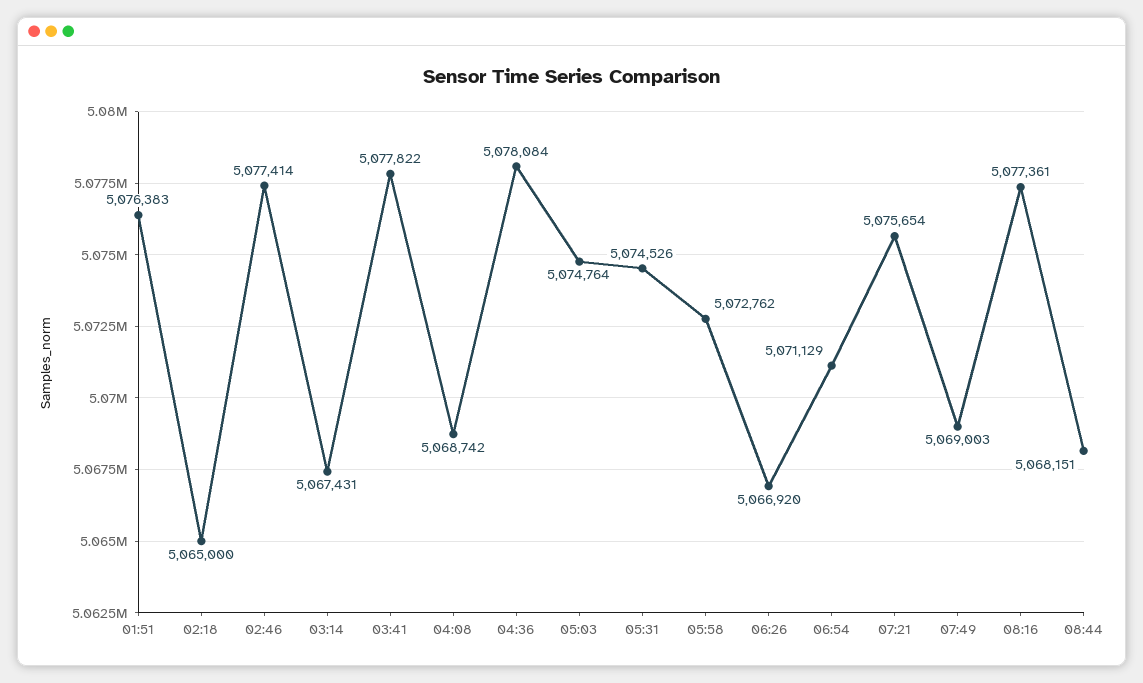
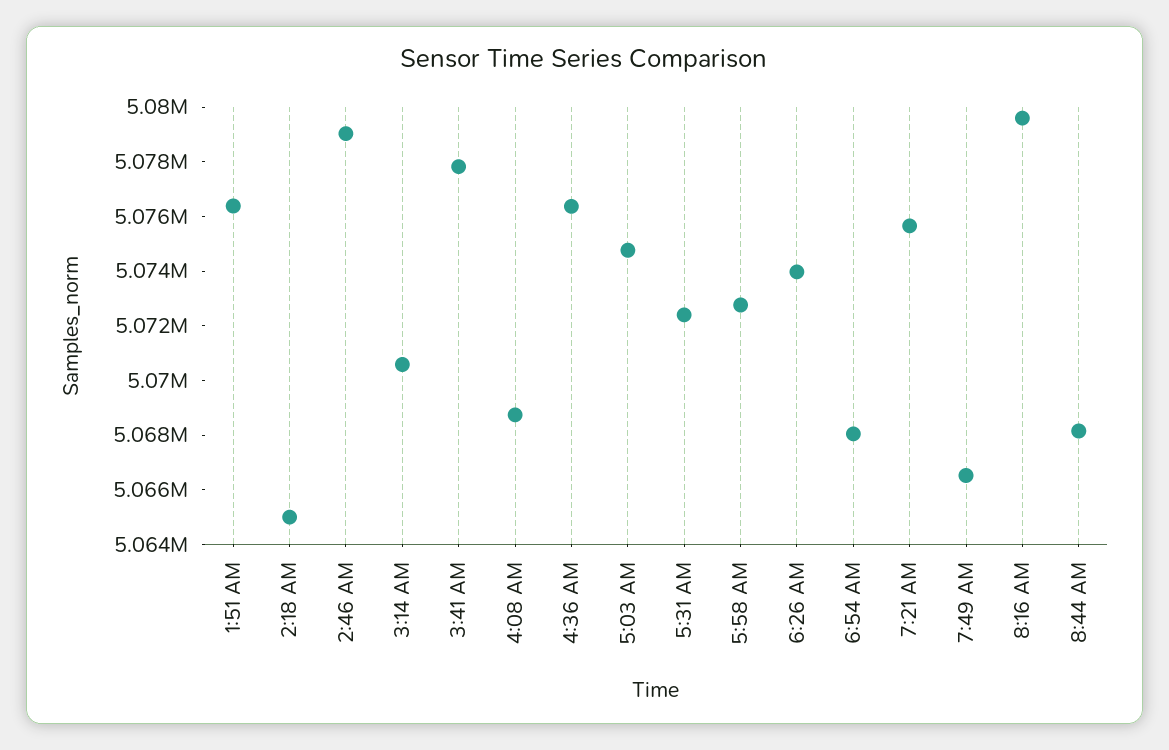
  {
    "01:51": 5076383,
    "02:18": 5065000,
-   "02:46": 5077414,
+   "02:46": 5079000,
-   "03:14": 5067431,
+   "03:14": 5070500,
    "03:41": 5077822,
    "04:08": 5068742,
-   "04:36": 5078084,
+   "04:36": 5076500,
    "05:03": 5074764,
-   "05:31": 5074526,
+   "05:31": 5072500,
    "05:58": 5072762,
-   "06:26": 5066920,
+   "06:26": 5074000,
-   "06:54": 5071129,
+   "06:54": 5068000,
    "07:21": 5075654,
-   "07:49": 5069003,
+   "07:49": 5066500,
-   "08:16": 5077361,
+   "08:16": 5079500,
    "08:44": 5068151
  }

